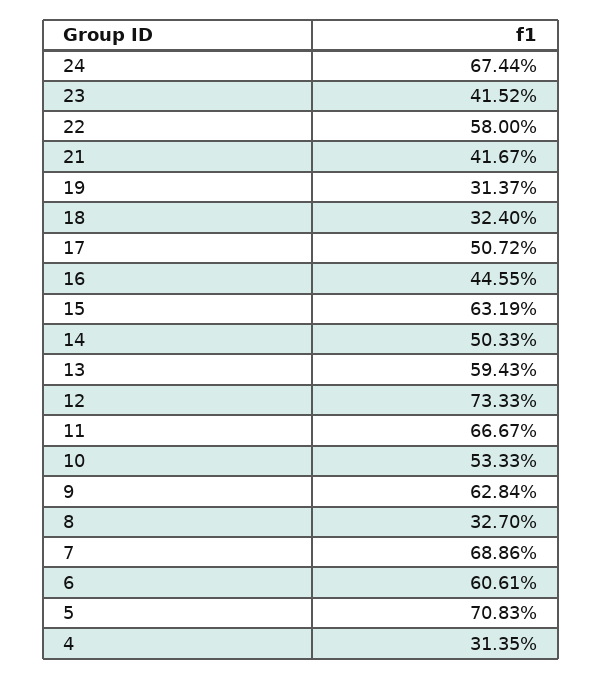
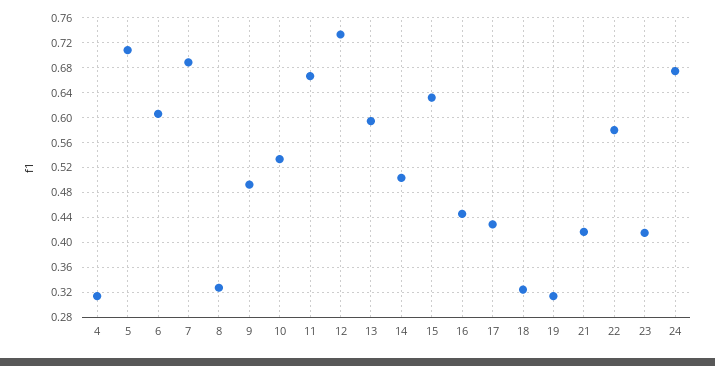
  {
    "24": 0.6744,
    "23": 0.4152,
    "22": 0.58,
    "21": 0.4167,
    "19": 0.3137,
    "18": 0.324,
-   "17": 0.5072,
+   "17": 0.43,
    "16": 0.4455,
    "15": 0.6319,
    "14": 0.5033,
    "13": 0.5943,
    "12": 0.7333,
    "11": 0.6667,
    "10": 0.5333,
-   "9": 0.6284,
+   "9": 0.49,
    "8": 0.327,
    "7": 0.6886,
    "6": 0.6061,
    "5": 0.7083,
    "4": 0.3135
  }

